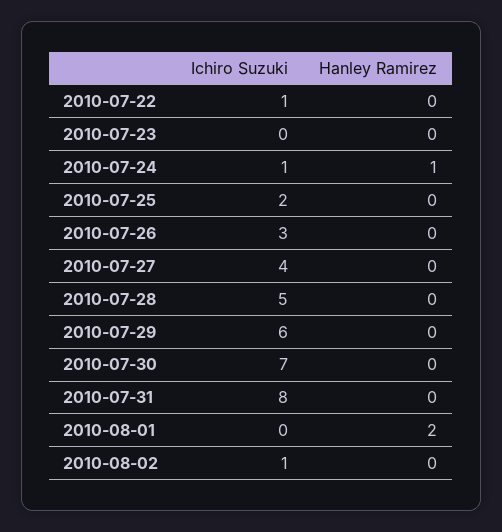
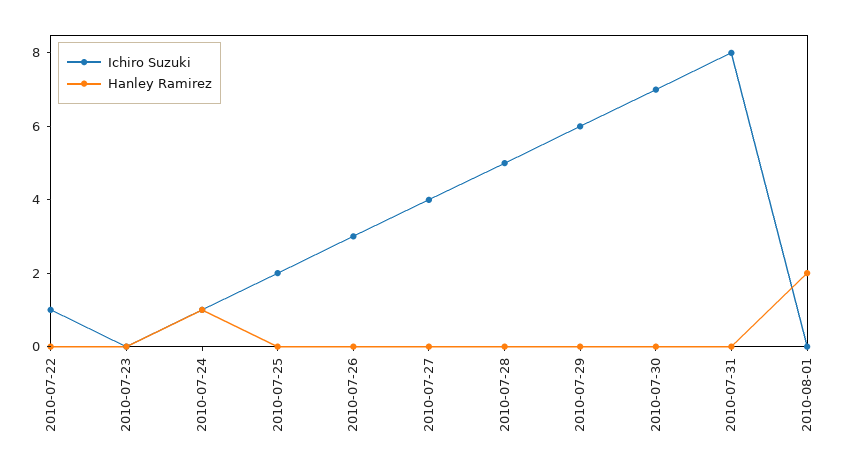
  {
    "Ichiro Suzuki": {
      "2010-07-22": 1,
      "2010-07-23": 0,
      "2010-07-24": 1,
      "2010-07-25": 2,
      "2010-07-26": 3,
      "2010-07-27": 4,
      "2010-07-28": 5,
      "2010-07-29": 6,
      "2010-07-30": 7,
      "2010-07-31": 8,
-     "2010-08-01": 0,
+     "2010-08-01": 0
-     "2010-08-02": 1
    },
    "Hanley Ramirez": {
      "2010-07-22": 0,
      "2010-07-23": 0,
      "2010-07-24": 1,
      "2010-07-25": 0,
      "2010-07-26": 0,
      "2010-07-27": 0,
      "2010-07-28": 0,
      "2010-07-29": 0,
      "2010-07-30": 0,
      "2010-07-31": 0,
-     "2010-08-01": 2,
+     "2010-08-01": 2
-     "2010-08-02": 0
    }
  }

